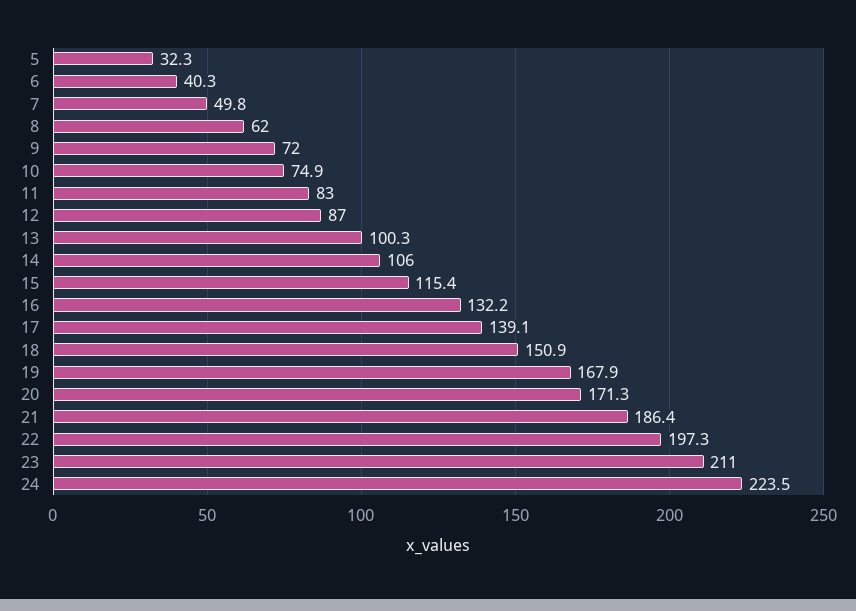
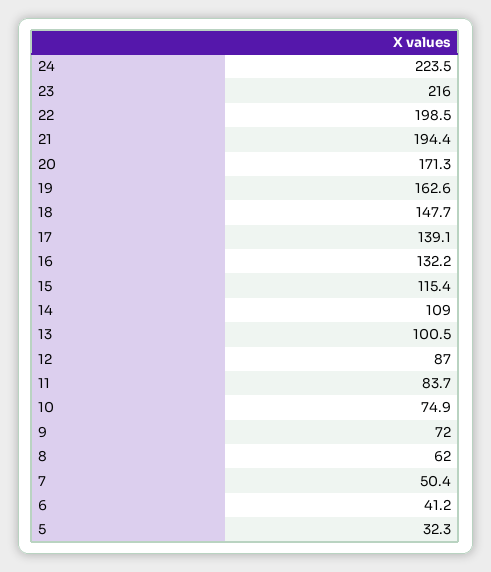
  {
    "5": 32.3,
-   "6": 40.3,
+   "6": 41.2,
-   "7": 49.8,
+   "7": 50.4,
    "8": 62,
    "9": 72,
    "10": 74.9,
-   "11": 83,
+   "11": 83.7,
    "12": 87,
-   "13": 100.3,
+   "13": 100.5,
-   "14": 106,
+   "14": 109,
    "15": 115.4,
    "16": 132.2,
    "17": 139.1,
-   "18": 150.9,
+   "18": 147.7,
-   "19": 167.9,
+   "19": 162.6,
    "20": 171.3,
-   "21": 186.4,
+   "21": 194.4,
-   "22": 197.3,
+   "22": 198.5,
-   "23": 211,
+   "23": 216,
    "24": 223.5
  }

